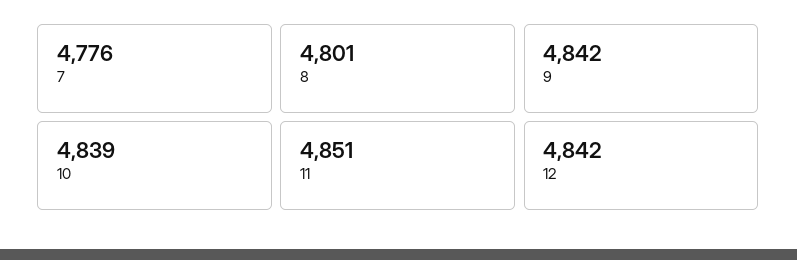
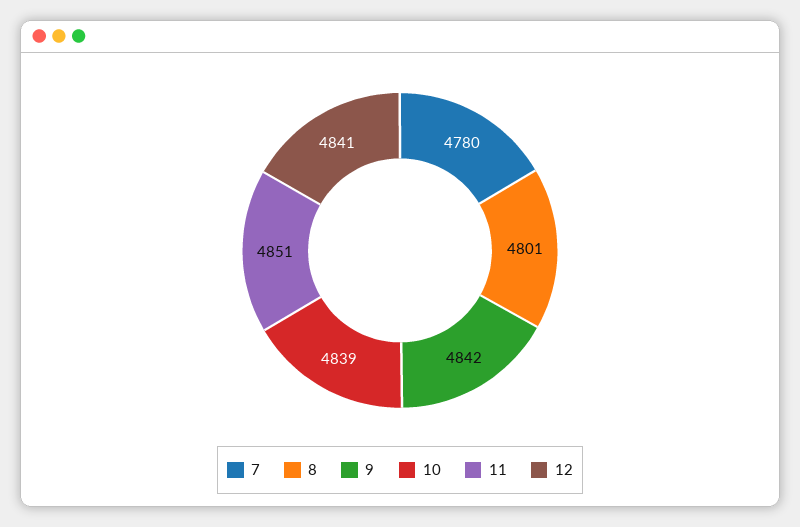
  {
-   "7": 4776,
+   "7": 4780,
    "8": 4801,
    "9": 4842,
    "10": 4839,
    "11": 4851,
-   "12": 4842
+   "12": 4841
  }

